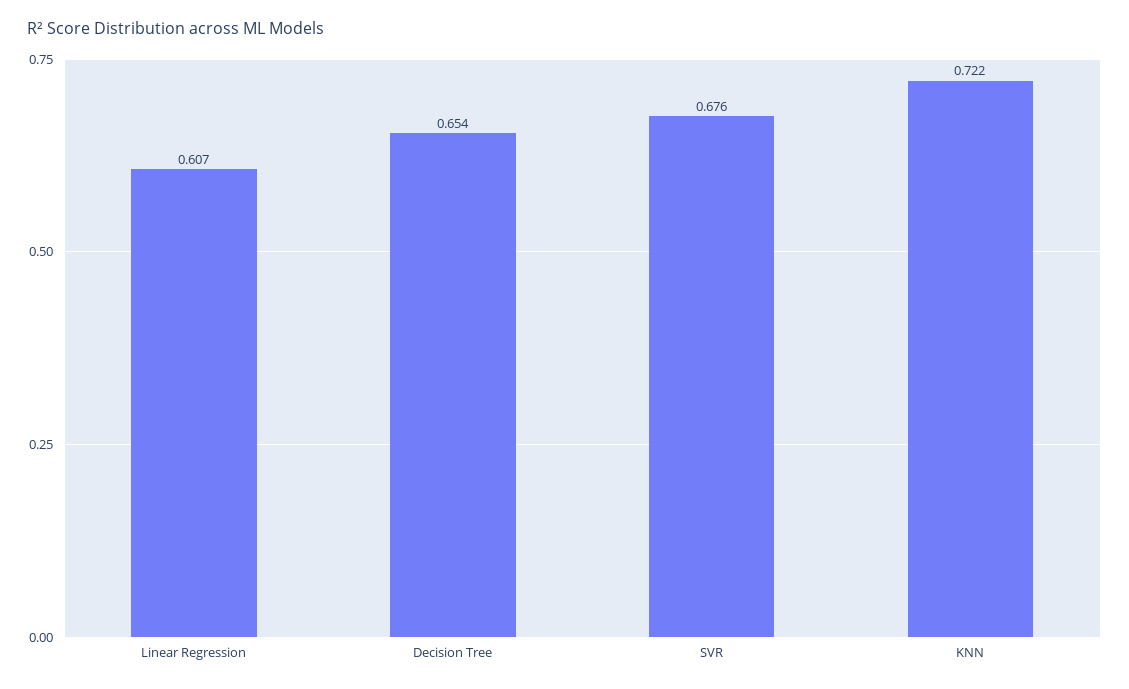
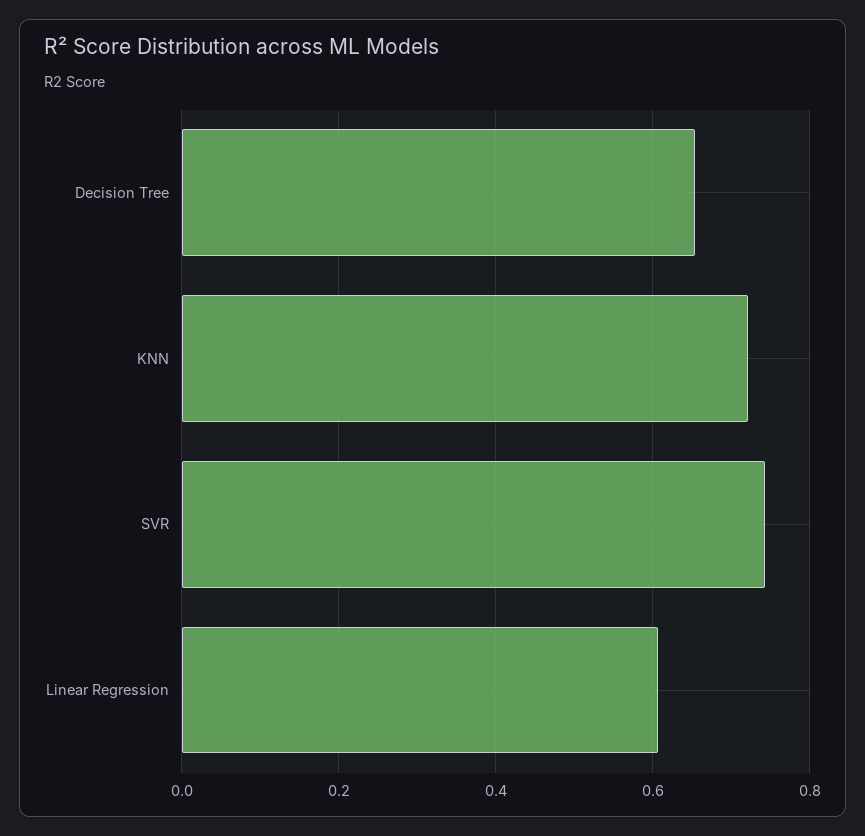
  {
    "Linear Regression": 0.607,
    "Decision Tree": 0.654,
-   "SVR": 0.676,
+   "SVR": 0.74,
    "KNN": 0.722
  }

